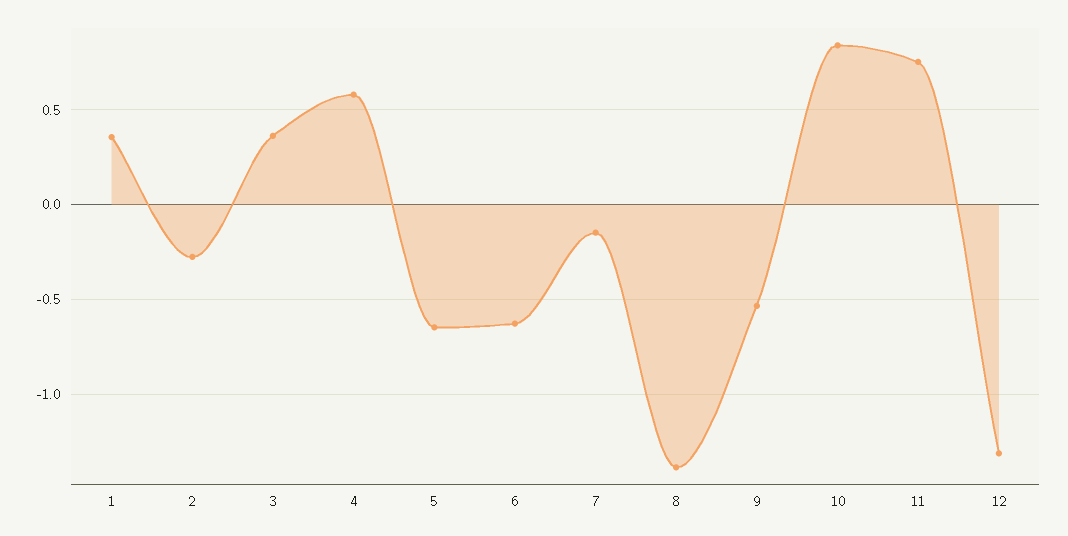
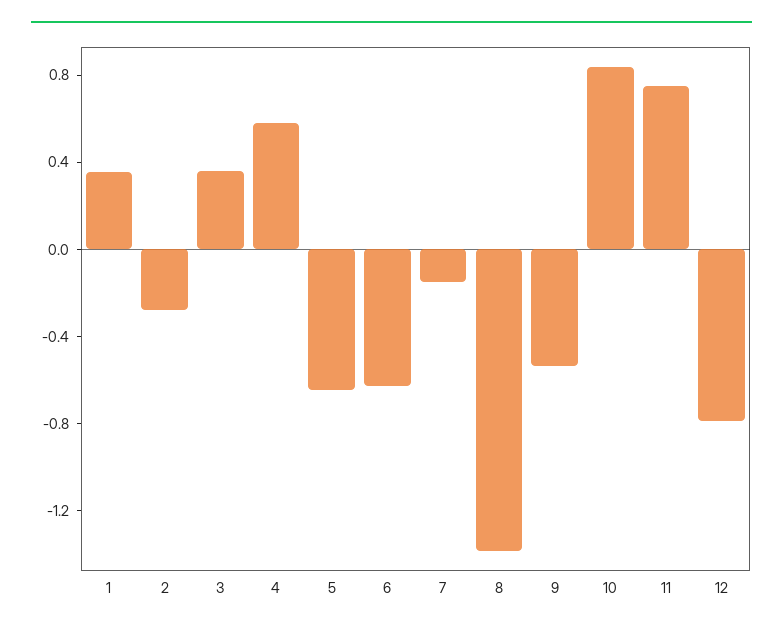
  {
    "1": 0.35,
    "2": -0.3,
    "3": 0.35,
    "4": 0.6,
    "5": -0.65,
    "6": -0.65,
    "7": -0.15,
    "8": -1.4,
    "9": -0.55,
    "10": 0.85,
    "11": 0.75,
-   "12": -1.3
+   "12": -0.8
  }

